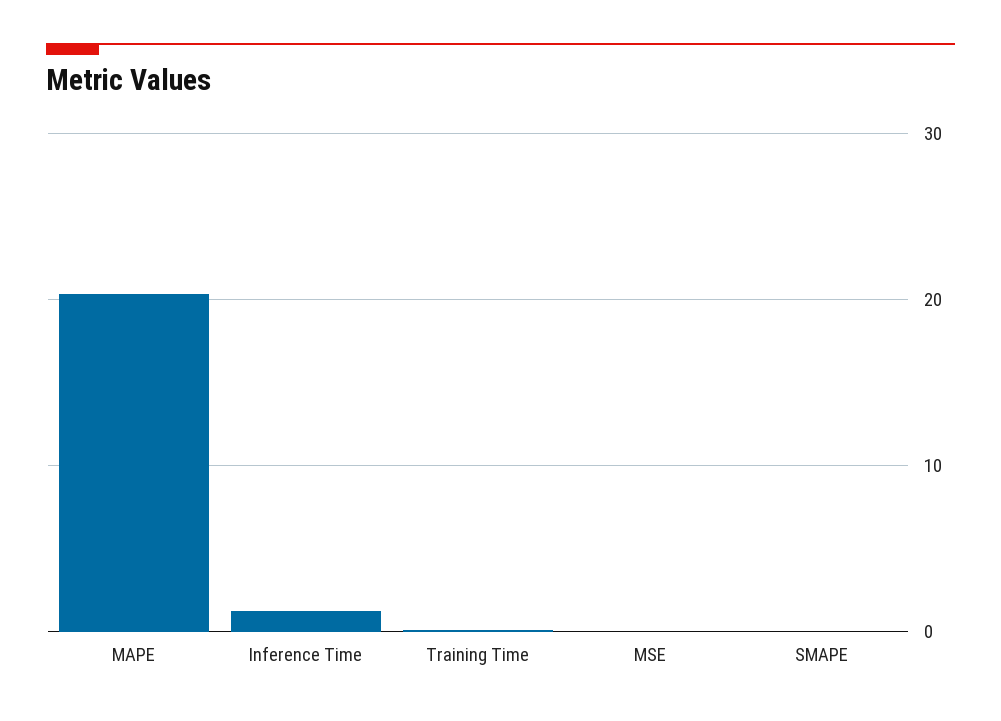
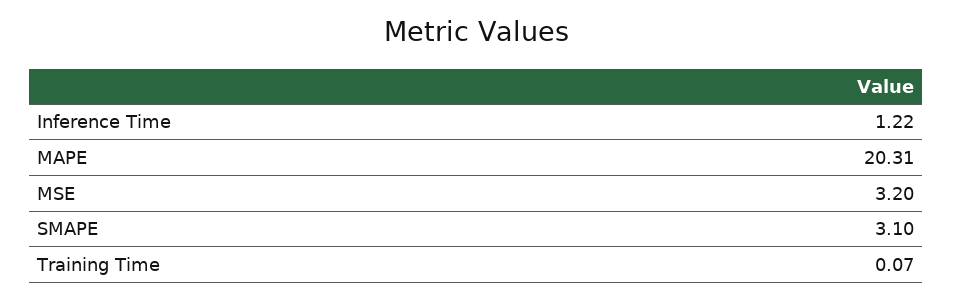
  {
    "MAPE": 20.31,
    "Inference Time": 1.22,
    "Training Time": 0.07,
-   "MSE": 0,
+   "MSE": 3.2,
-   "SMAPE": 0
+   "SMAPE": 3.1
  }

